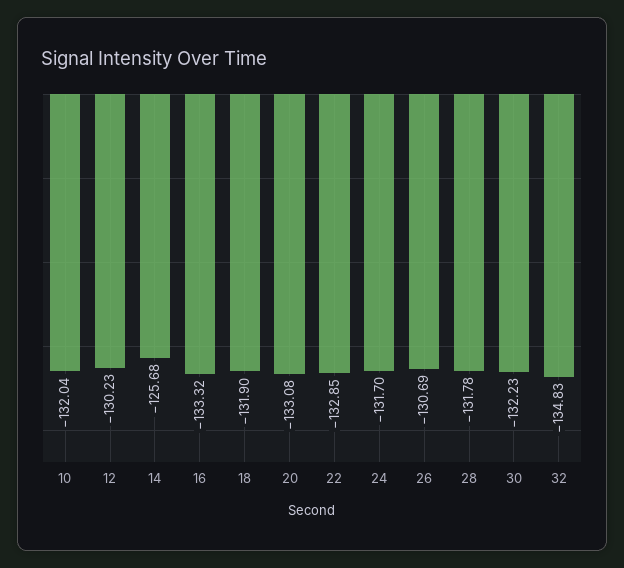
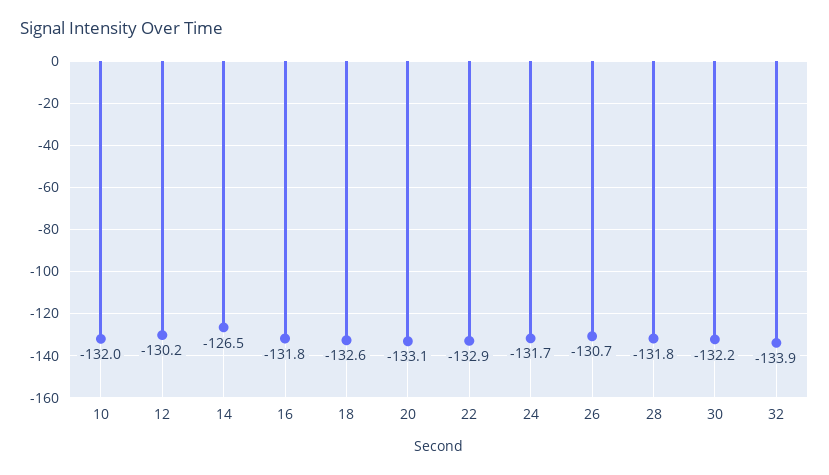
  {
    "10": -132.04,
    "12": -130.23,
-   "14": -125.68,
+   "14": -126.5,
-   "16": -133.32,
+   "16": -131.8,
-   "18": -131.9,
+   "18": -132.6,
    "20": -133.08,
    "22": -132.85,
    "24": -131.7,
    "26": -130.69,
    "28": -131.78,
    "30": -132.23,
-   "32": -134.83
+   "32": -133.9
  }

